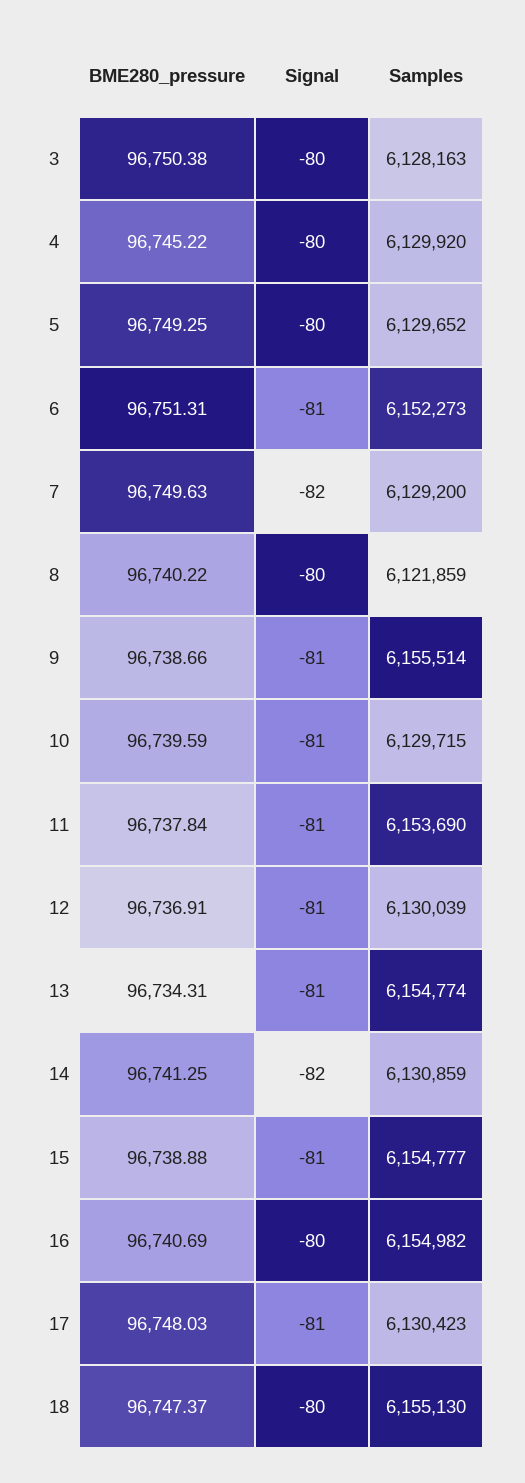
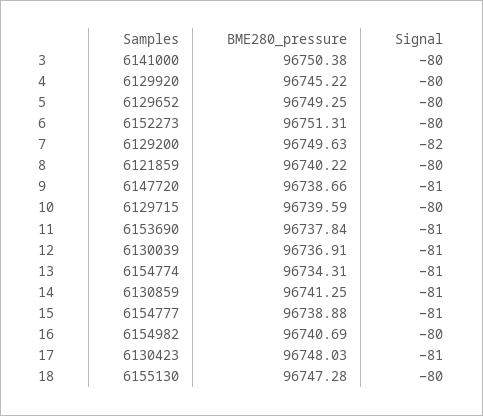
  {
    "BME280_pressure": {
      "3": 96750.38,
      "4": 96745.22,
      "5": 96749.25,
      "6": 96751.31,
      "7": 96749.63,
      "8": 96740.22,
      "9": 96738.66,
      "10": 96739.59,
      "11": 96737.84,
      "12": 96736.91,
      "13": 96734.31,
      "14": 96741.25,
      "15": 96738.88,
      "16": 96740.69,
      "17": 96748.03,
-     "18": 96747.37
+     "18": 96747.28
    },
    "Signal": {
      "3": -80,
      "4": -80,
      "5": -80,
-     "6": -81,
+     "6": -80,
      "7": -82,
      "8": -80,
      "9": -81,
-     "10": -81,
+     "10": -80,
      "11": -81,
      "12": -81,
      "13": -81,
-     "14": -82,
+     "14": -81,
      "15": -81,
      "16": -80,
      "17": -81,
      "18": -80
    },
    "Samples": {
-     "3": 6128163,
+     "3": 6141000,
      "4": 6129920,
      "5": 6129652,
      "6": 6152273,
      "7": 6129200,
      "8": 6121859,
-     "9": 6155514,
+     "9": 6147720,
      "10": 6129715,
      "11": 6153690,
      "12": 6130039,
      "13": 6154774,
      "14": 6130859,
      "15": 6154777,
      "16": 6154982,
      "17": 6130423,
      "18": 6155130
    }
  }

